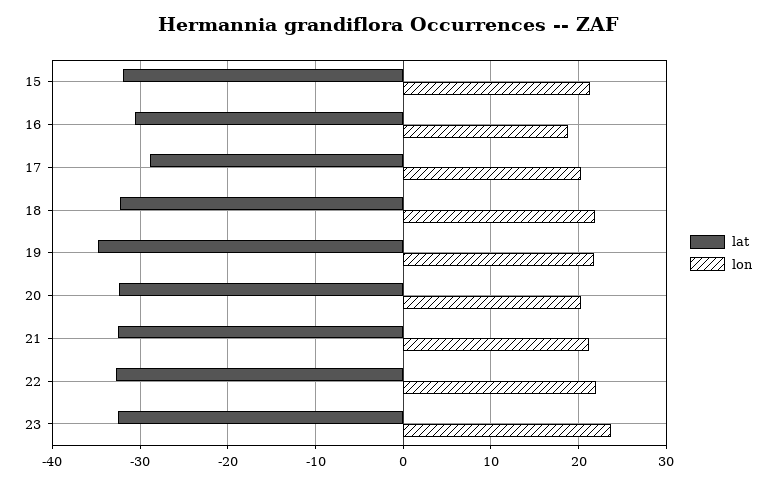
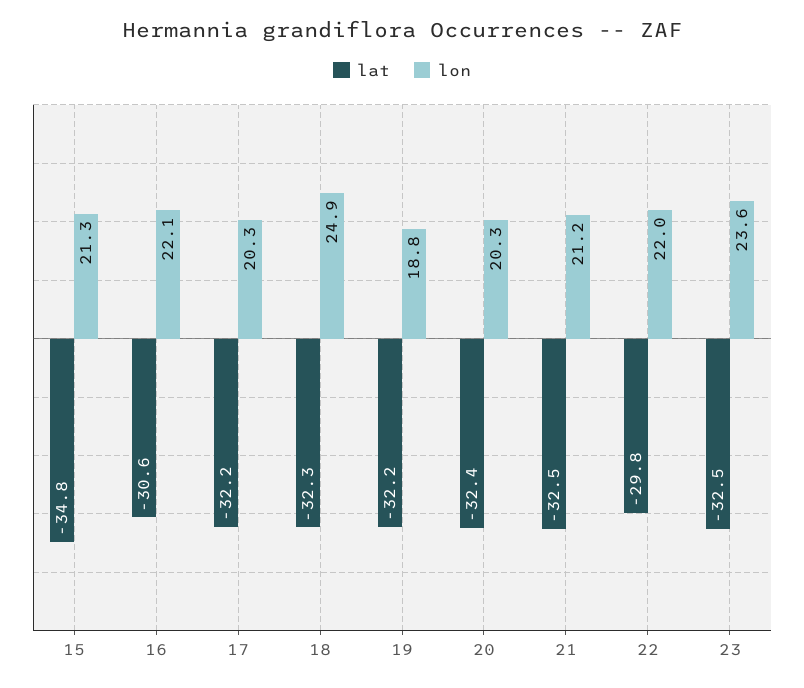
  {
    "lat": {
-     "15": -32,
+     "15": -34.8,
      "16": -30.6,
-     "17": -29,
+     "17": -32.2,
      "18": -32.3,
-     "19": -35,
+     "19": -32.2,
      "20": -32.4,
      "21": -32.5,
-     "22": -33,
+     "22": -29.8,
      "23": -32.5
    },
    "lon": {
      "15": 21.3,
-     "16": 19,
+     "16": 22.1,
      "17": 20.3,
-     "18": 22,
+     "18": 24.9,
-     "19": 22,
+     "19": 18.8,
      "20": 20.3,
      "21": 21.2,
      "22": 22,
      "23": 23.6
    }
  }

